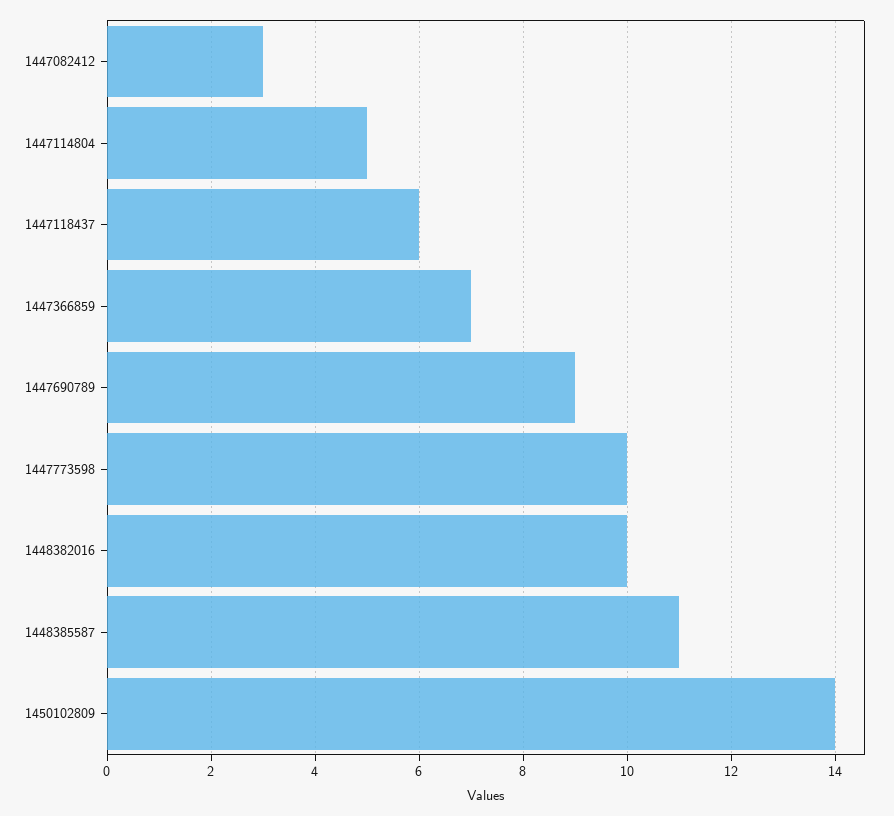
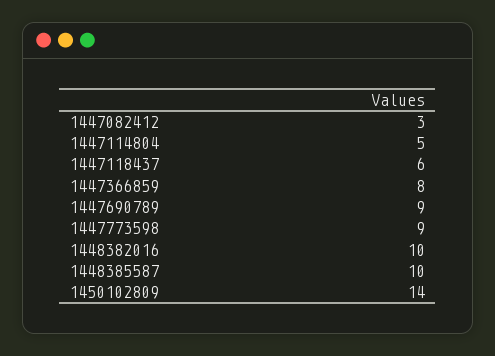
  {
    "1447082412": 3,
    "1447114804": 5,
    "1447118437": 6,
-   "1447366859": 7,
+   "1447366859": 8,
    "1447690789": 9,
-   "1447773598": 10,
+   "1447773598": 9,
    "1448382016": 10,
-   "1448385587": 11,
+   "1448385587": 10,
    "1450102809": 14
  }

